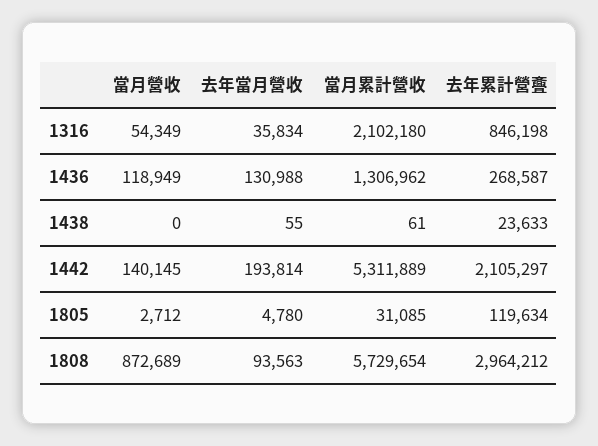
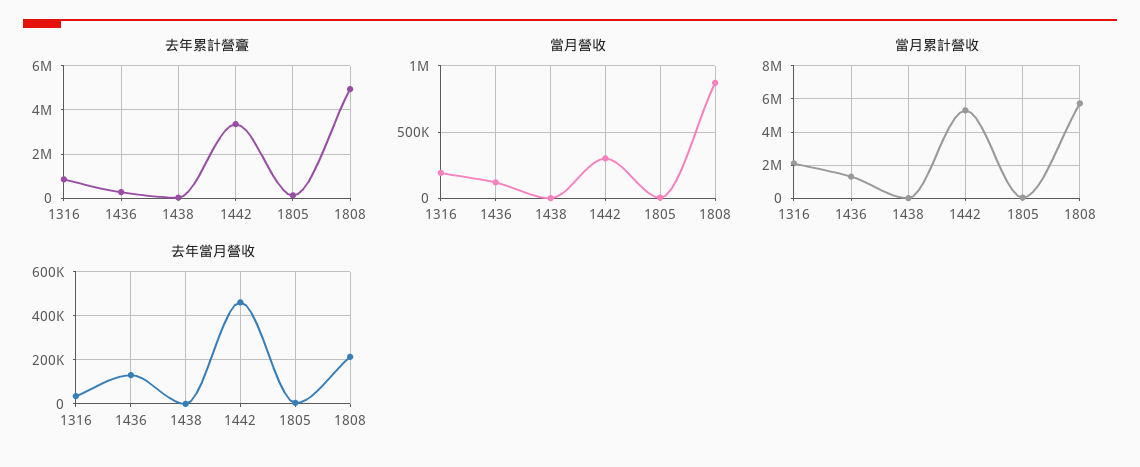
  {
    "當月營收": {
-     "1316": 54349,
+     "1316": 200000,
      "1436": 118949,
      "1438": 0,
-     "1442": 140145,
+     "1442": 300000,
      "1805": 2712,
      "1808": 872689
    },
    "去年當月營收": {
      "1316": 35834,
      "1436": 130988,
      "1438": 55,
-     "1442": 193814,
+     "1442": 450000,
      "1805": 4780,
-     "1808": 93563
+     "1808": 200000
    },
    "當月累計營收": {
      "1316": 2102180,
      "1436": 1306962,
      "1438": 61,
      "1442": 5311889,
      "1805": 31085,
      "1808": 5729654
    },
    "去年累計營斖": {
      "1316": 846198,
      "1436": 268587,
      "1438": 23633,
-     "1442": 2105297,
+     "1442": 3500000,
      "1805": 119634,
-     "1808": 2964212
+     "1808": 5000000
    }
  }

